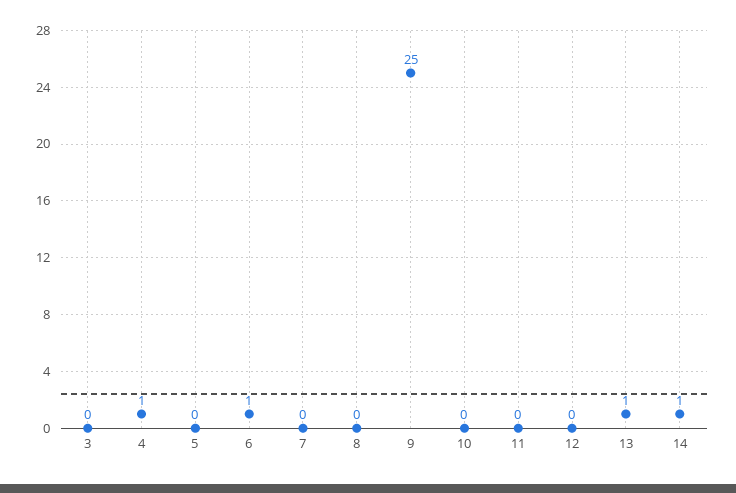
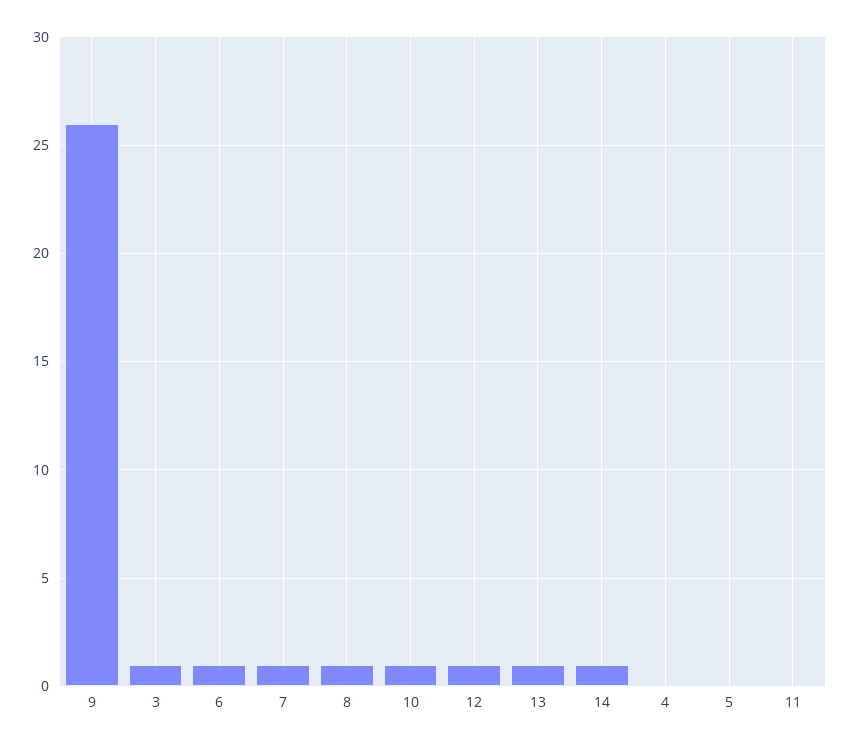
  {
-   "3": 0,
+   "3": 1,
-   "4": 1,
+   "4": 0,
    "5": 0,
    "6": 1,
-   "7": 0,
+   "7": 1,
-   "8": 0,
+   "8": 1,
-   "9": 25,
+   "9": 26,
-   "10": 0,
+   "10": 1,
    "11": 0,
-   "12": 0,
+   "12": 1,
    "13": 1,
    "14": 1
  }

